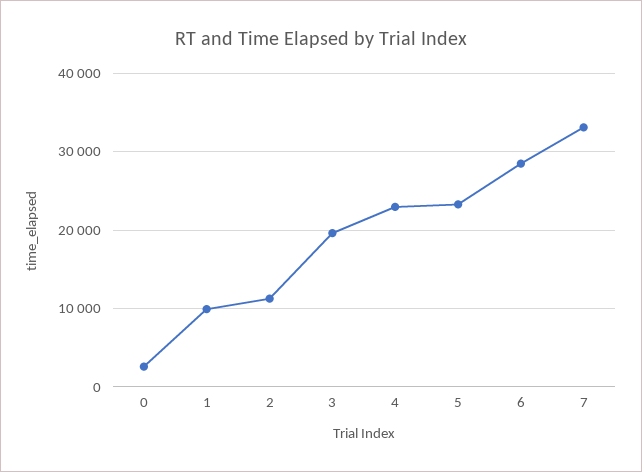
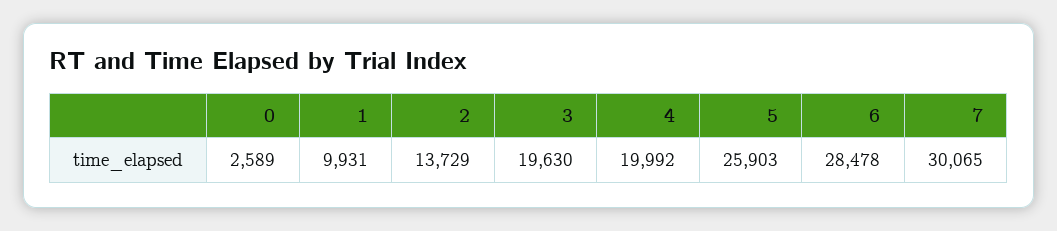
  {
    "0": 2589,
    "1": 9931,
-   "2": 11000,
+   "2": 13729,
    "3": 19630,
-   "4": 23000,
+   "4": 19992,
-   "5": 23000,
+   "5": 25903,
    "6": 28478,
-   "7": 33000
+   "7": 30065
  }

